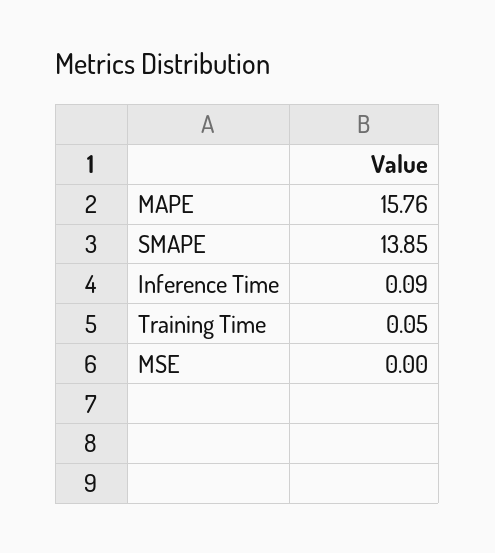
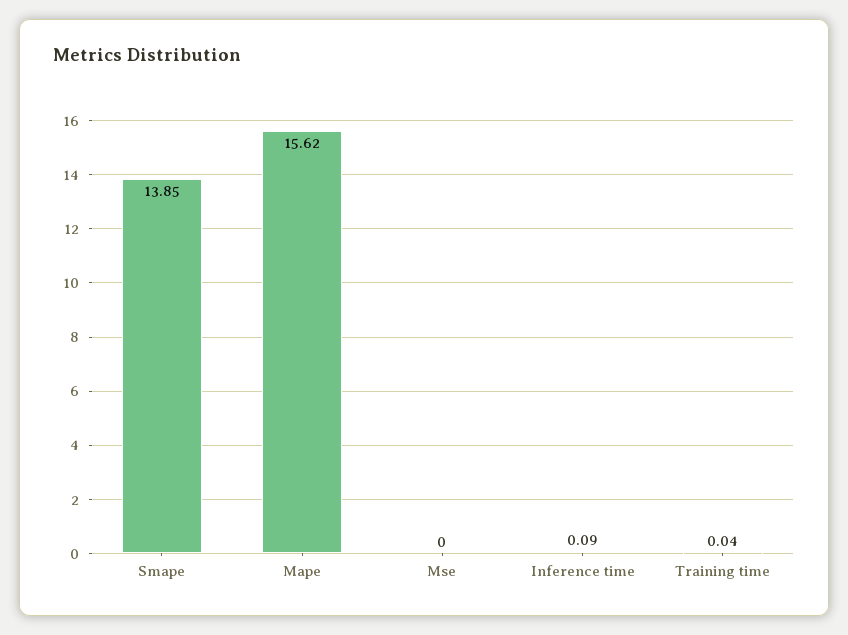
  {
-   "MAPE": 15.76,
+   "MAPE": 15.62,
    "SMAPE": 13.85,
    "Inference Time": 0.09,
-   "Training Time": 0.05,
+   "Training Time": 0.04,
    "MSE": 0
  }

